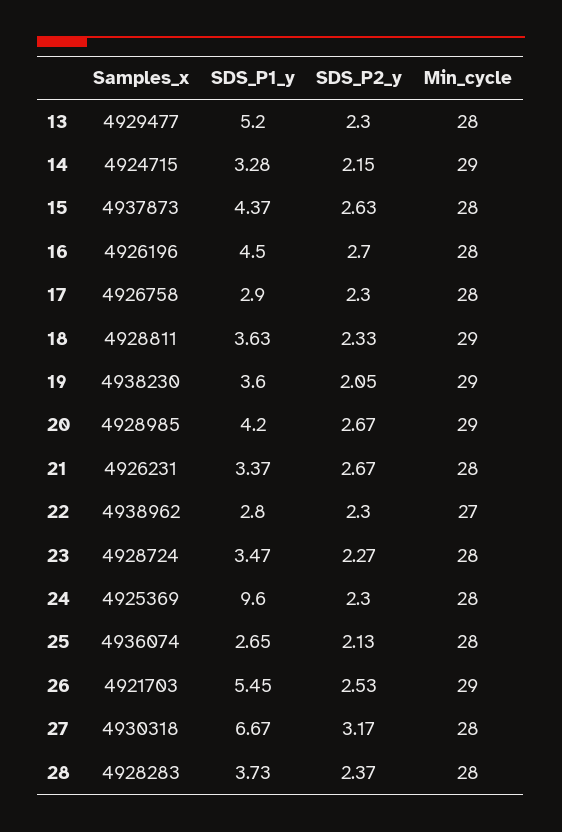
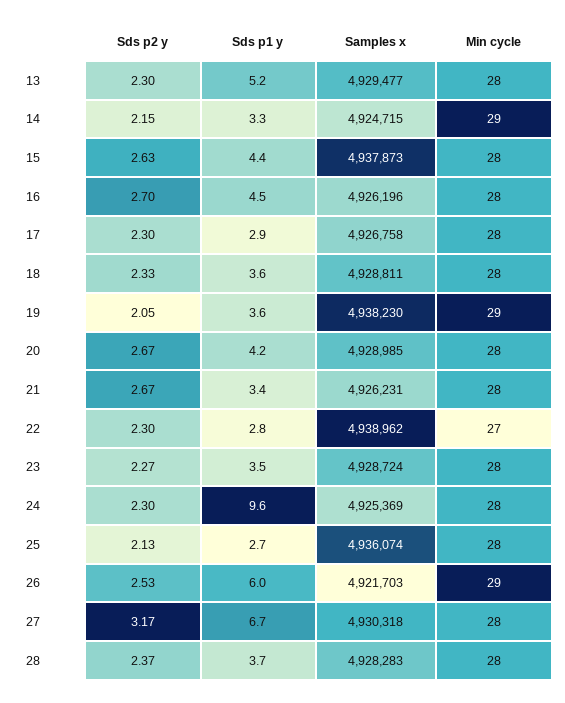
  {
    "Samples_x": {
      "13": 4929477,
      "14": 4924715,
      "15": 4937873,
      "16": 4926196,
      "17": 4926758,
      "18": 4928811,
      "19": 4938230,
      "20": 4928985,
      "21": 4926231,
      "22": 4938962,
      "23": 4928724,
      "24": 4925369,
      "25": 4936074,
      "26": 4921703,
      "27": 4930318,
      "28": 4928283
    },
    "SDS_P1_y": {
      "13": 5.2,
      "14": 3.28,
      "15": 4.37,
      "16": 4.5,
      "17": 2.9,
      "18": 3.63,
      "19": 3.6,
      "20": 4.2,
      "21": 3.37,
      "22": 2.8,
      "23": 3.47,
      "24": 9.6,
      "25": 2.65,
-     "26": 5.45,
+     "26": 6,
      "27": 6.67,
      "28": 3.73
    },
    "SDS_P2_y": {
      "13": 2.3,
      "14": 2.15,
      "15": 2.63,
      "16": 2.7,
      "17": 2.3,
      "18": 2.33,
      "19": 2.05,
      "20": 2.67,
      "21": 2.67,
      "22": 2.3,
      "23": 2.27,
      "24": 2.3,
      "25": 2.13,
      "26": 2.53,
      "27": 3.17,
      "28": 2.37
    },
    "Min_cycle": {
      "13": 28,
      "14": 29,
      "15": 28,
      "16": 28,
      "17": 28,
-     "18": 29,
+     "18": 28,
      "19": 29,
-     "20": 29,
+     "20": 28,
      "21": 28,
      "22": 27,
      "23": 28,
      "24": 28,
      "25": 28,
      "26": 29,
      "27": 28,
      "28": 28
    }
  }

